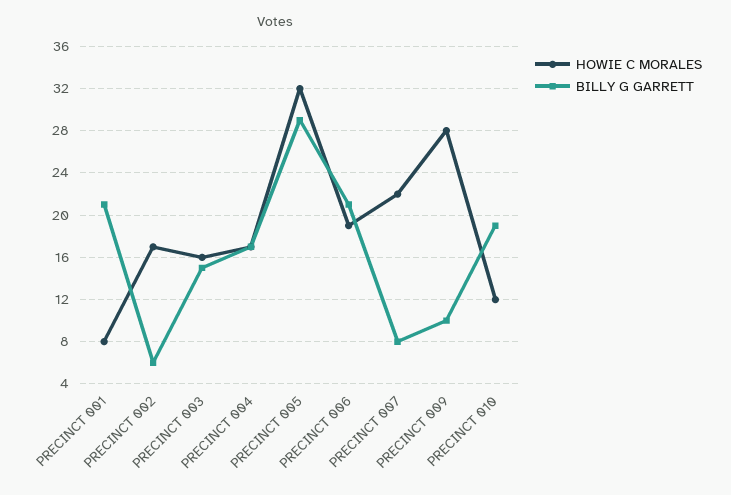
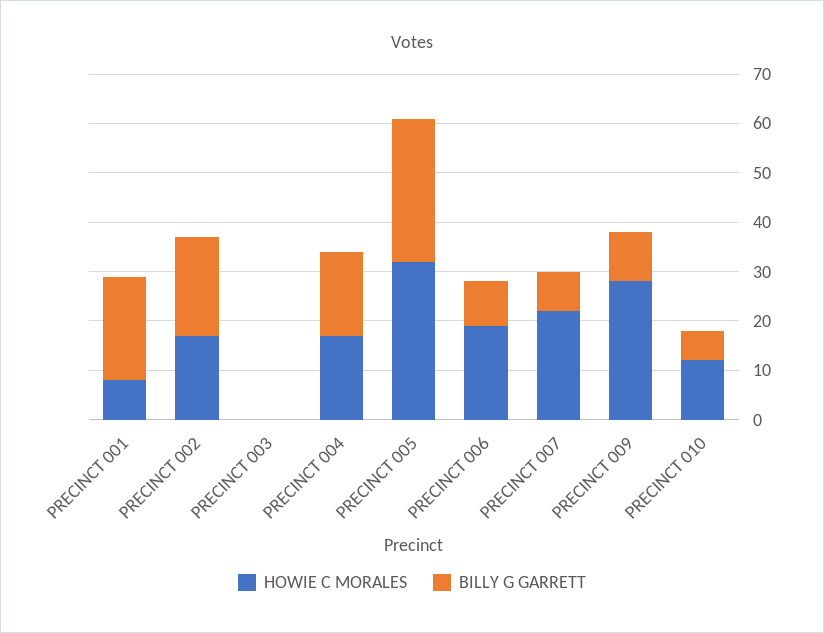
  {
    "HOWIE C MORALES": {
      "PRECINCT 001": 8,
      "PRECINCT 002": 17,
-     "PRECINCT 003": 16,
+     "PRECINCT 003": 0,
      "PRECINCT 004": 17,
      "PRECINCT 005": 32,
      "PRECINCT 006": 19,
      "PRECINCT 007": 22,
      "PRECINCT 009": 28,
      "PRECINCT 010": 12
    },
    "BILLY G GARRETT": {
      "PRECINCT 001": 21,
-     "PRECINCT 002": 6,
+     "PRECINCT 002": 20,
-     "PRECINCT 003": 15,
+     "PRECINCT 003": 0,
      "PRECINCT 004": 17,
      "PRECINCT 005": 29,
-     "PRECINCT 006": 21,
+     "PRECINCT 006": 10,
      "PRECINCT 007": 8,
      "PRECINCT 009": 10,
-     "PRECINCT 010": 19
+     "PRECINCT 010": 5
    }
  }

